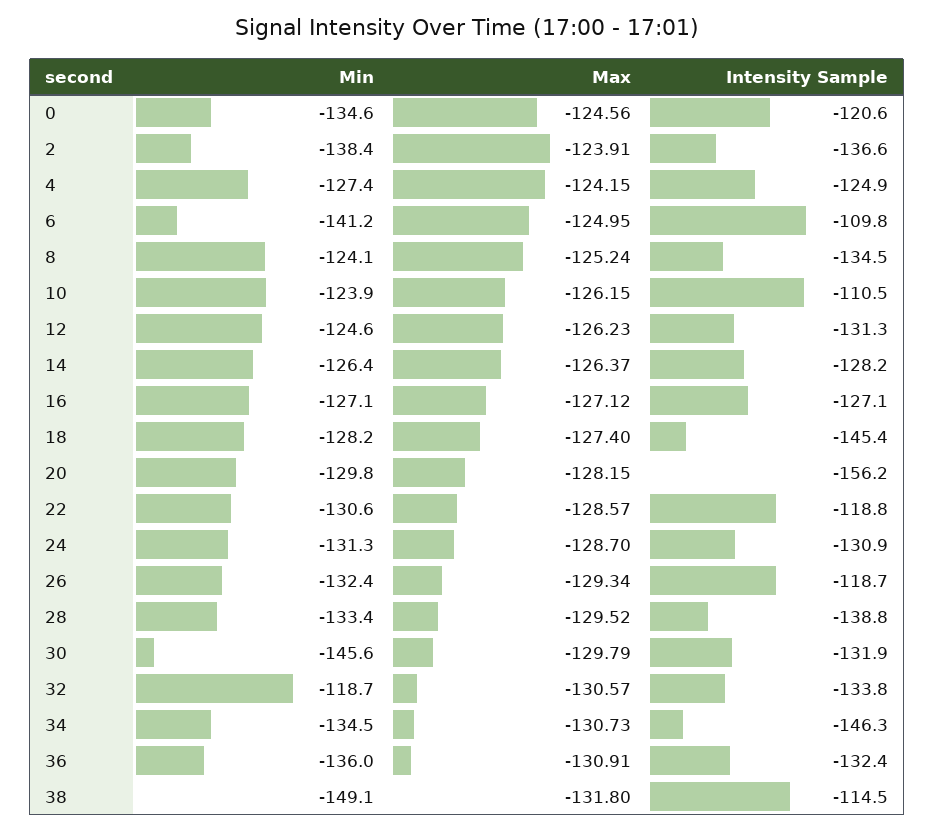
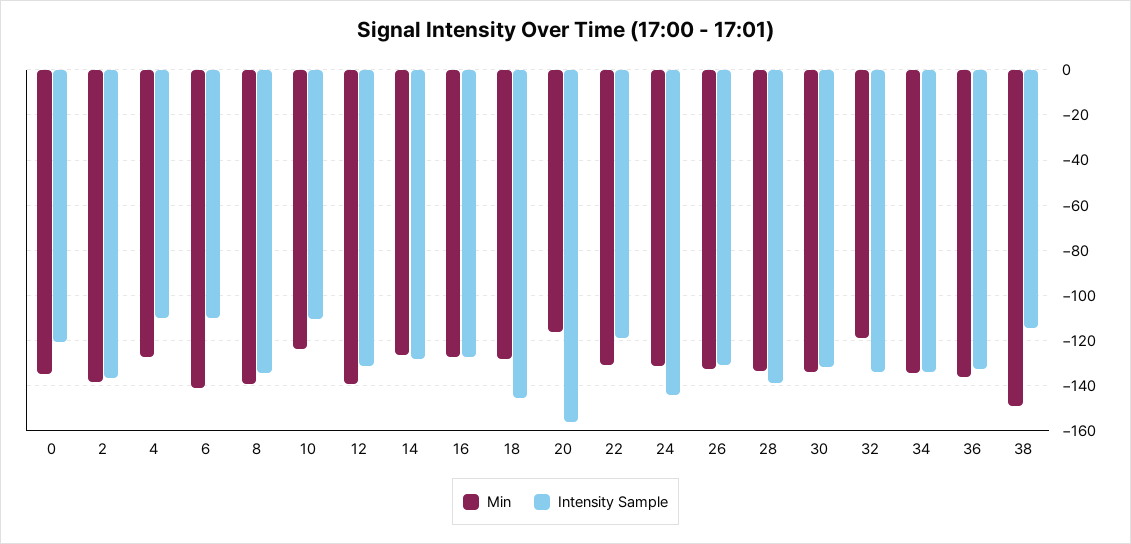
  {
    "Min": {
      "0": -134.6,
      "2": -138.4,
      "4": -127.4,
      "6": -141.2,
-     "8": -124.1,
+     "8": -140,
      "10": -123.9,
-     "12": -124.6,
+     "12": -140,
      "14": -126.4,
      "16": -127.1,
      "18": -128.2,
-     "20": -129.8,
+     "20": -115,
      "22": -130.6,
      "24": -131.3,
      "26": -132.4,
      "28": -133.4,
-     "30": -145.6,
+     "30": -135,
      "32": -118.7,
      "34": -134.5,
      "36": -136,
      "38": -149.1
    },
-   "Max": {
-     "0": -124.56,
-     "2": -123.91,
-     "4": -124.15,
-     "6": -124.95,
-     "8": -125.24,
-     "10": -126.15,
-     "12": -126.23,
-     "14": -126.37,
-     "16": -127.12,
-     "18": -127.4,
-     "20": -128.15,
-     "22": -128.57,
-     "24": -128.7,
-     "26": -129.34,
-     "28": -129.52,
-     "30": -129.79,
-     "32": -130.57,
-     "34": -130.73,
-     "36": -130.91,
-     "38": -131.8
-   },
    "Intensity Sample": {
      "0": -120.6,
      "2": -136.6,
-     "4": -124.9,
+     "4": -110,
      "6": -109.8,
      "8": -134.5,
      "10": -110.5,
      "12": -131.3,
      "14": -128.2,
      "16": -127.1,
      "18": -145.4,
      "20": -156.2,
      "22": -118.8,
-     "24": -130.9,
+     "24": -145,
-     "26": -118.7,
+     "26": -130,
      "28": -138.8,
      "30": -131.9,
      "32": -133.8,
-     "34": -146.3,
+     "34": -135,
      "36": -132.4,
      "38": -114.5
    }
  }

